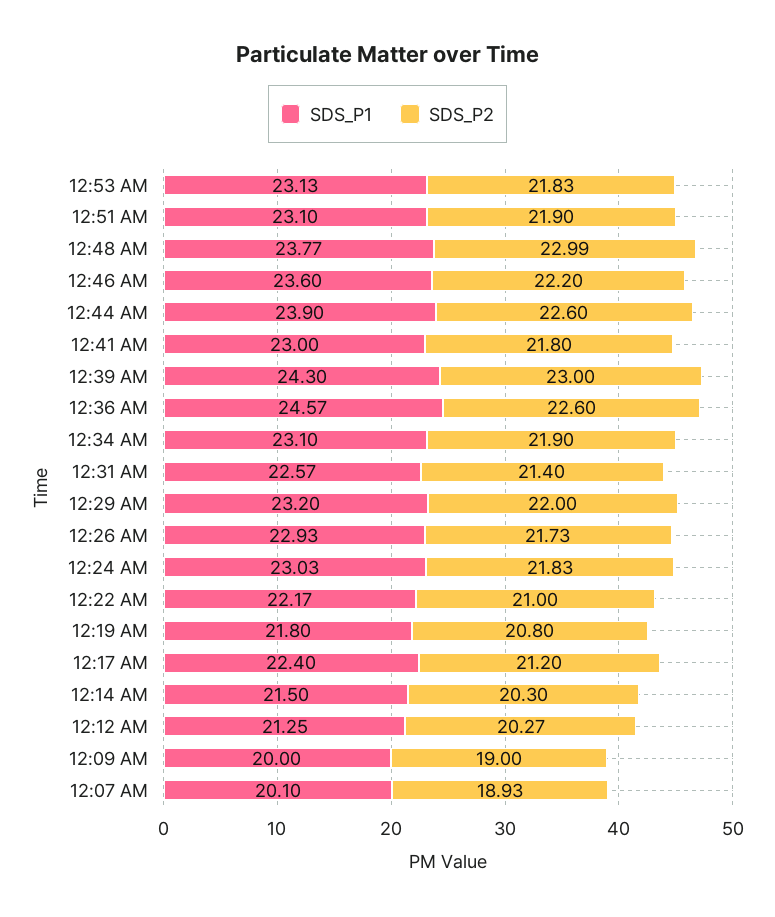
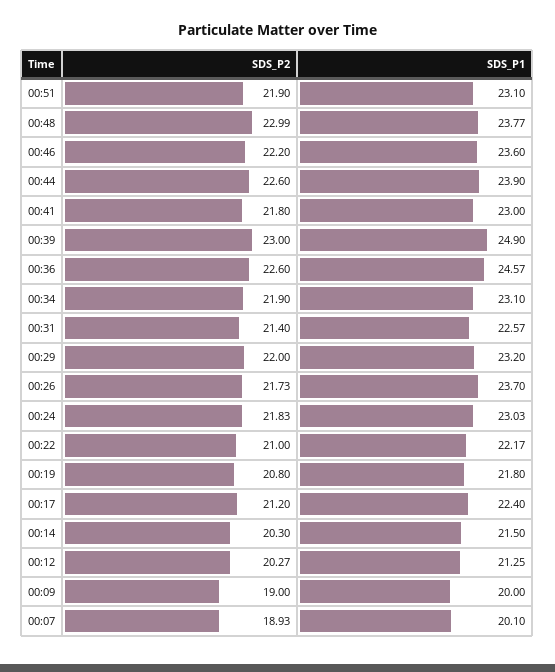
  {
    "SDS_P1": {
-     "12:53 AM": 23.13,
      "12:51 AM": 23.1,
      "12:48 AM": 23.77,
      "12:46 AM": 23.6,
      "12:44 AM": 23.9,
      "12:41 AM": 23,
-     "12:39 AM": 24.3,
+     "12:39 AM": 24.9,
      "12:36 AM": 24.57,
      "12:34 AM": 23.1,
      "12:31 AM": 22.57,
      "12:29 AM": 23.2,
-     "12:26 AM": 22.93,
+     "12:26 AM": 23.7,
      "12:24 AM": 23.03,
      "12:22 AM": 22.17,
      "12:19 AM": 21.8,
      "12:17 AM": 22.4,
      "12:14 AM": 21.5,
      "12:12 AM": 21.25,
      "12:09 AM": 20,
      "12:07 AM": 20.1
    },
    "SDS_P2": {
-     "12:53 AM": 21.83,
      "12:51 AM": 21.9,
      "12:48 AM": 22.99,
      "12:46 AM": 22.2,
      "12:44 AM": 22.6,
      "12:41 AM": 21.8,
      "12:39 AM": 23,
      "12:36 AM": 22.6,
      "12:34 AM": 21.9,
      "12:31 AM": 21.4,
      "12:29 AM": 22,
      "12:26 AM": 21.73,
      "12:24 AM": 21.83,
      "12:22 AM": 21,
      "12:19 AM": 20.8,
      "12:17 AM": 21.2,
      "12:14 AM": 20.3,
      "12:12 AM": 20.27,
      "12:09 AM": 19,
      "12:07 AM": 18.93
    }
  }

